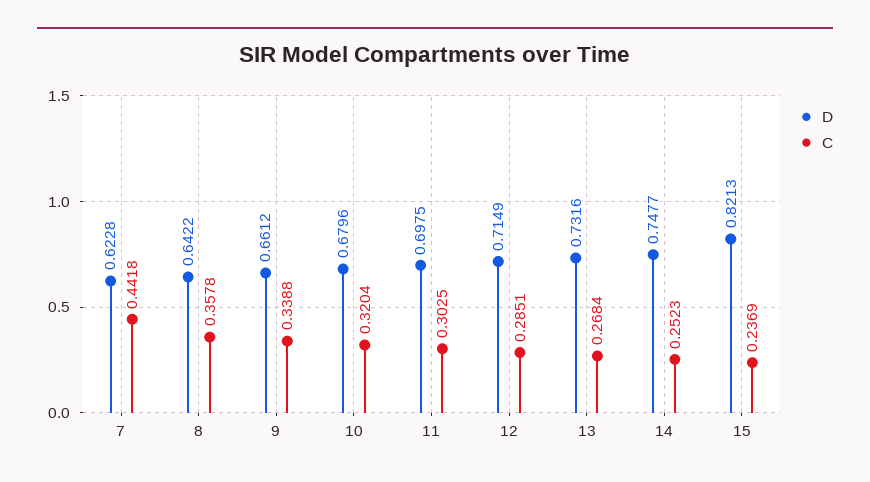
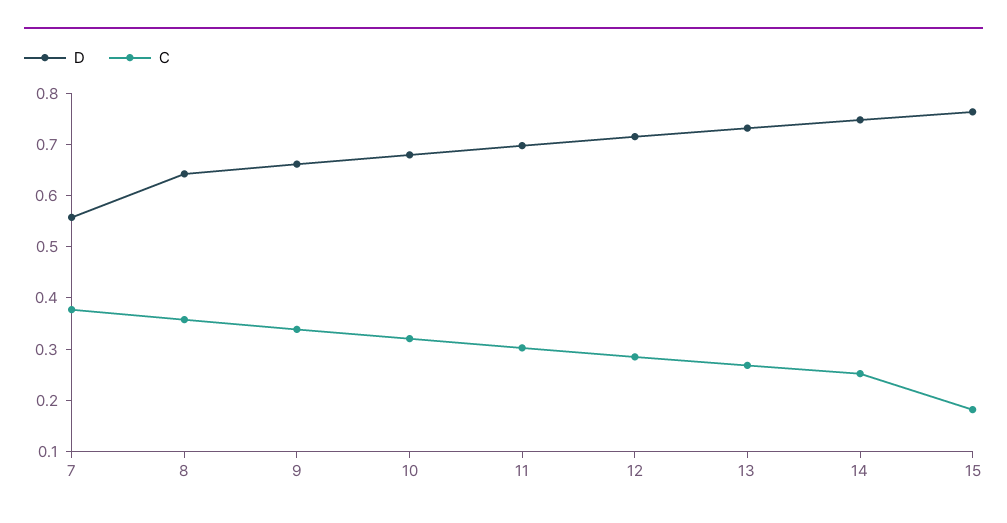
  {
    "D": {
-     "7": 0.6228,
+     "7": 0.56,
      "8": 0.6422,
      "9": 0.6612,
      "10": 0.6796,
      "11": 0.6975,
      "12": 0.7149,
      "13": 0.7316,
      "14": 0.7477,
-     "15": 0.8213
+     "15": 0.76
    },
    "C": {
-     "7": 0.4418,
+     "7": 0.38,
      "8": 0.3578,
      "9": 0.3388,
      "10": 0.3204,
      "11": 0.3025,
      "12": 0.2851,
      "13": 0.2684,
      "14": 0.2523,
-     "15": 0.2369
+     "15": 0.18
    }
  }

